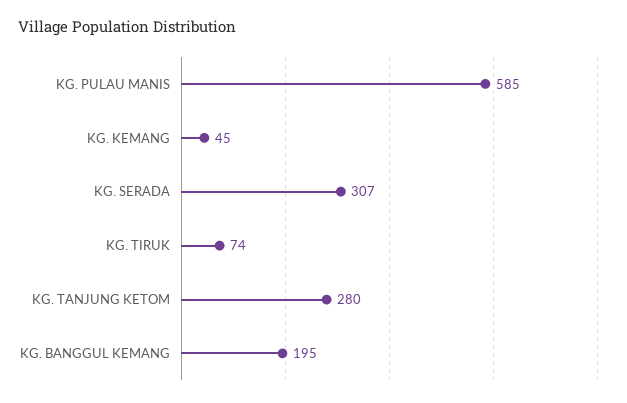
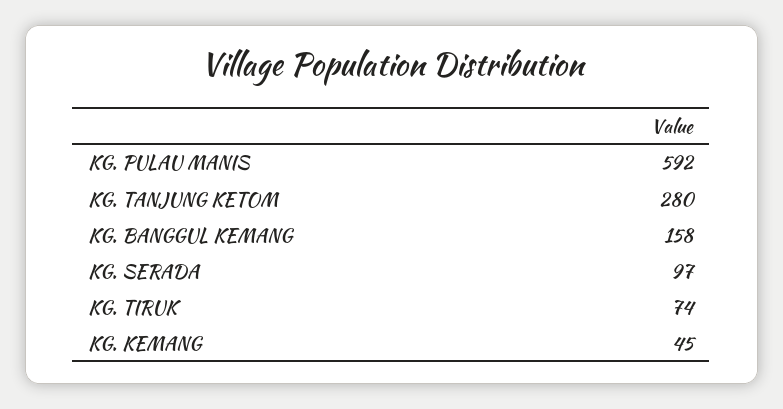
  {
-   "KG. PULAU MANIS": 585,
+   "KG. PULAU MANIS": 592,
    "KG. KEMANG": 45,
-   "KG. SERADA": 307,
+   "KG. SERADA": 97,
    "KG. TIRUK": 74,
    "KG. TANJUNG KETOM": 280,
-   "KG. BANGGUL KEMANG": 195
+   "KG. BANGGUL KEMANG": 158
  }

